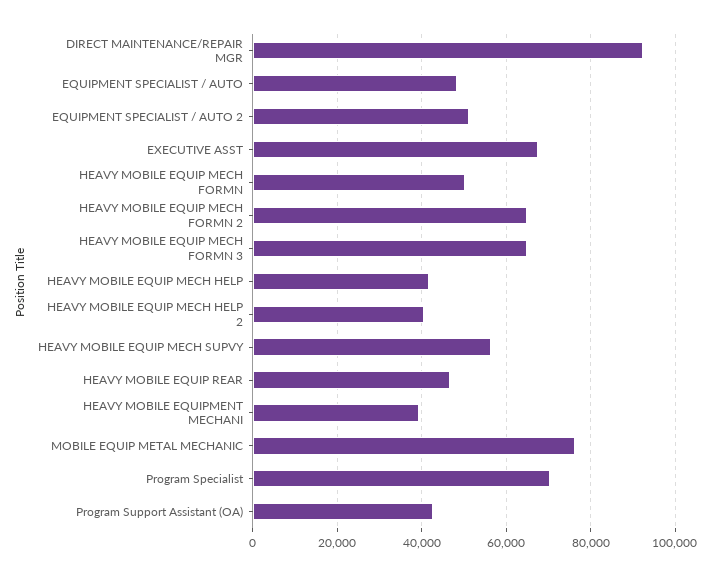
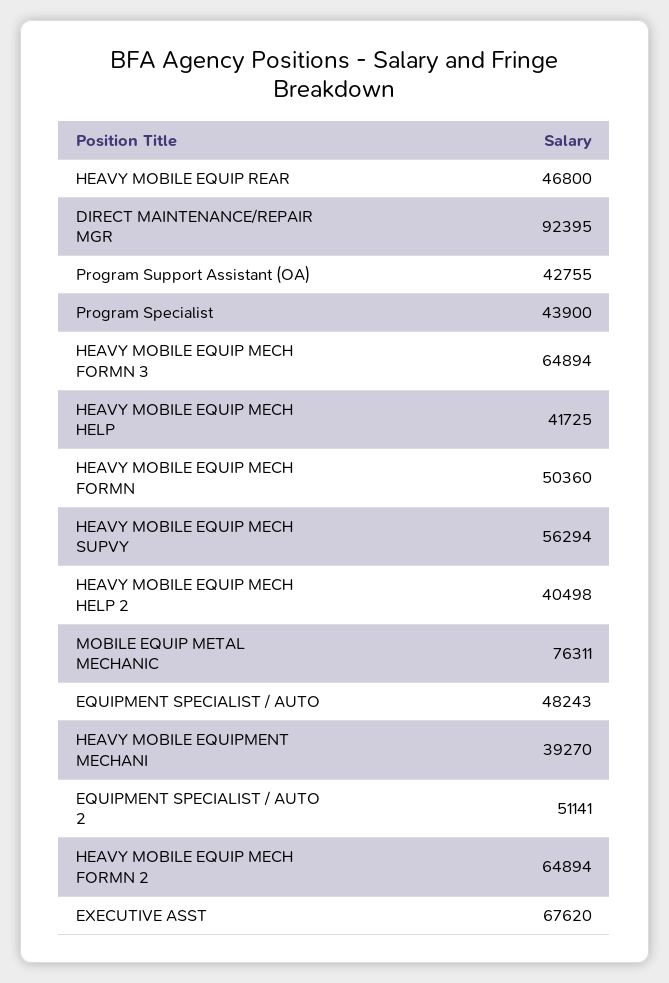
  {
    "DIRECT MAINTENANCE/REPAIR MGR": 92395,
    "EQUIPMENT SPECIALIST / AUTO": 48243,
    "EQUIPMENT SPECIALIST / AUTO 2": 51141,
    "EXECUTIVE ASST": 67620,
    "HEAVY MOBILE EQUIP MECH FORMN": 50360,
    "HEAVY MOBILE EQUIP MECH FORMN 2": 64894,
    "HEAVY MOBILE EQUIP MECH FORMN 3": 64894,
    "HEAVY MOBILE EQUIP MECH HELP": 41725,
    "HEAVY MOBILE EQUIP MECH HELP 2": 40498,
    "HEAVY MOBILE EQUIP MECH SUPVY": 56294,
    "HEAVY MOBILE EQUIP REAR": 46800,
    "HEAVY MOBILE EQUIPMENT MECHANI": 39270,
    "MOBILE EQUIP METAL MECHANIC": 76311,
-   "Program Specialist": 70000,
+   "Program Specialist": 43900,
    "Program Support Assistant (OA)": 42755
  }

